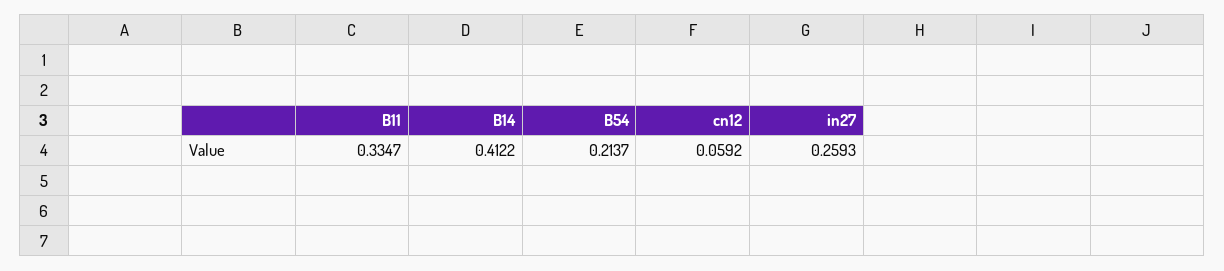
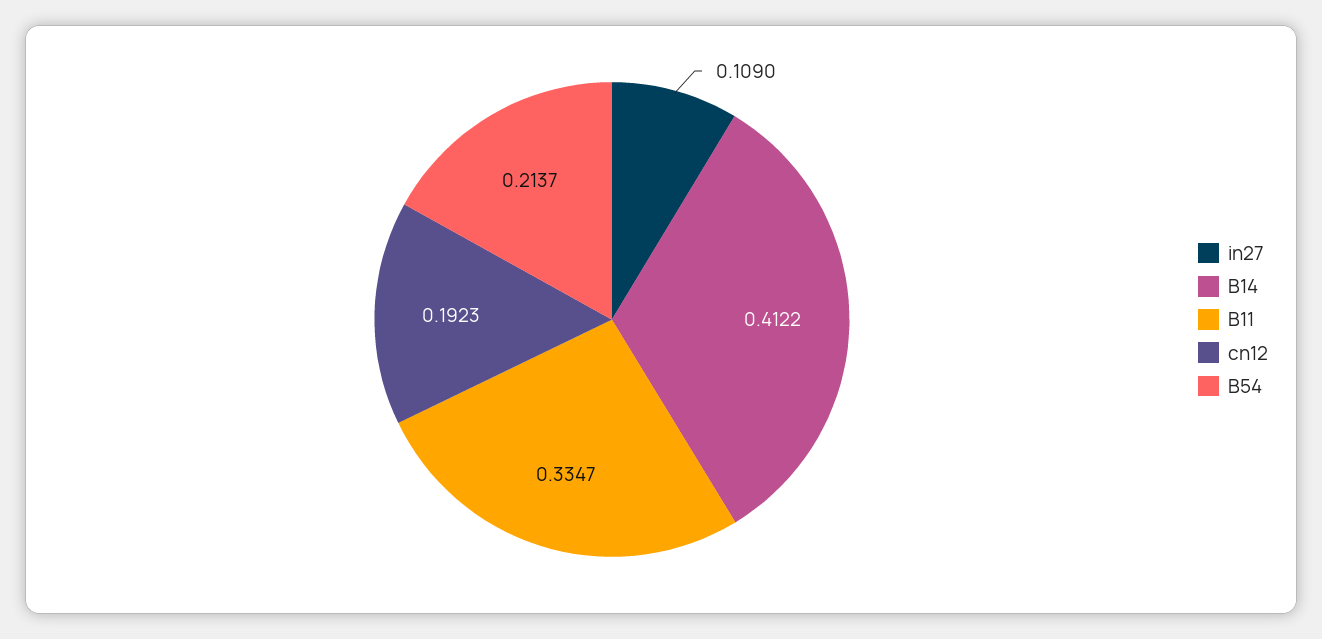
  {
    "B11": 0.3347,
    "B14": 0.4122,
    "B54": 0.2137,
-   "cn12": 0.0592,
+   "cn12": 0.1923,
-   "in27": 0.2593
+   "in27": 0.109
  }

